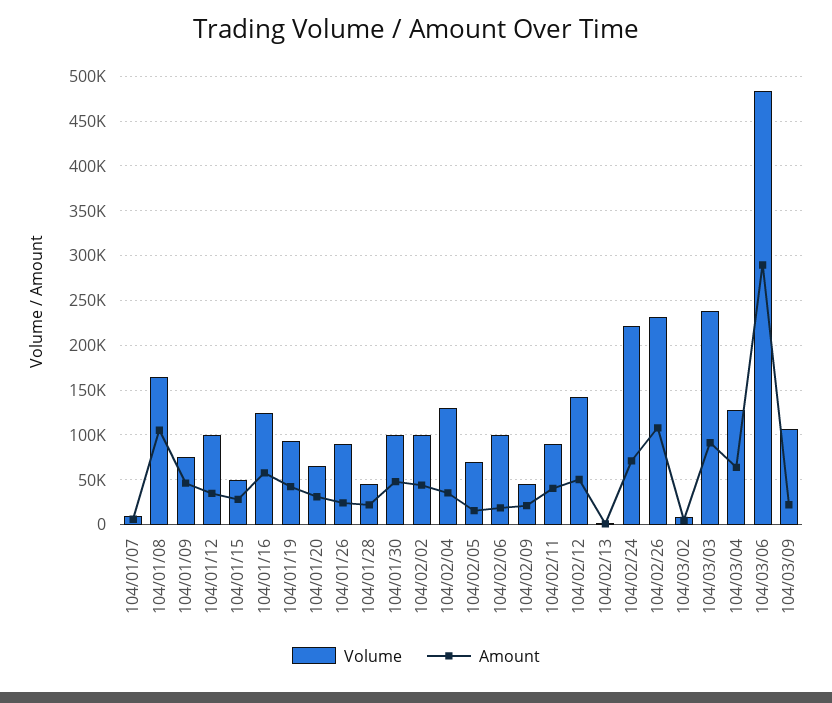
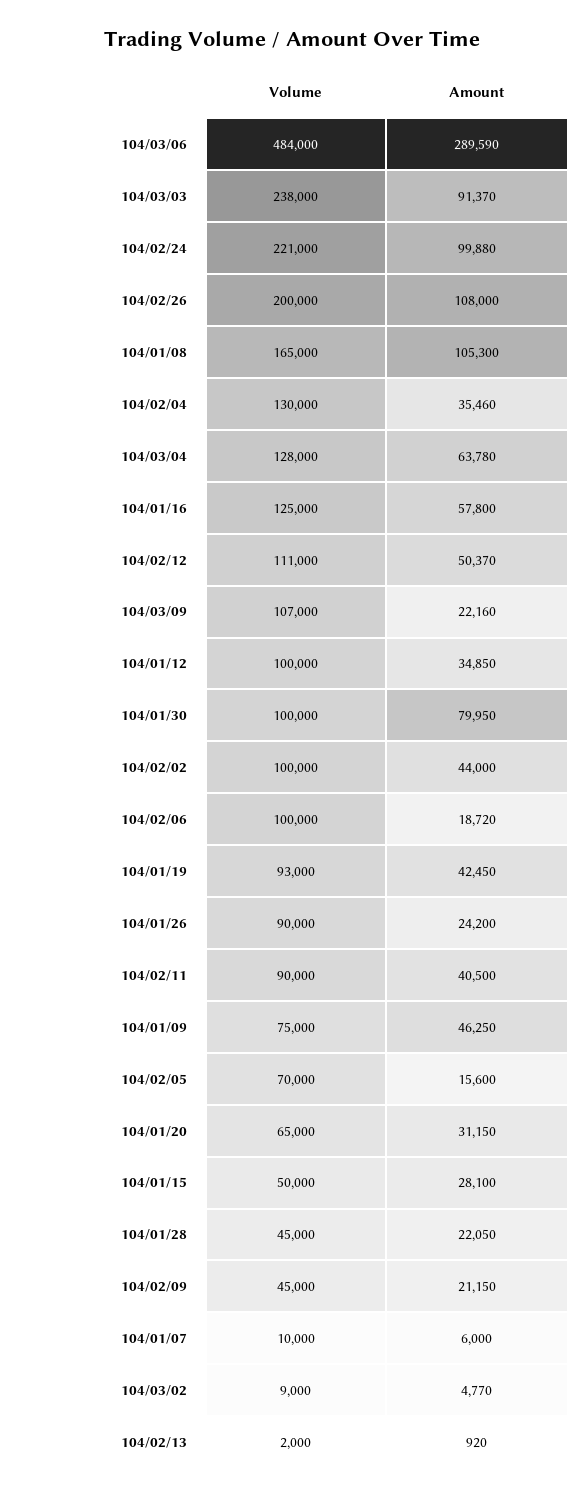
  {
    "Volume": {
      "104/01/07": 10000,
      "104/01/08": 165000,
      "104/01/09": 75000,
      "104/01/12": 100000,
      "104/01/15": 50000,
      "104/01/16": 125000,
      "104/01/19": 93000,
      "104/01/20": 65000,
      "104/01/26": 90000,
      "104/01/28": 45000,
      "104/01/30": 100000,
      "104/02/02": 100000,
      "104/02/04": 130000,
      "104/02/05": 70000,
      "104/02/06": 100000,
      "104/02/09": 45000,
      "104/02/11": 90000,
-     "104/02/12": 140000,
+     "104/02/12": 111000,
      "104/02/13": 2000,
      "104/02/24": 221000,
-     "104/02/26": 230000,
+     "104/02/26": 200000,
      "104/03/02": 9000,
      "104/03/03": 238000,
      "104/03/04": 128000,
      "104/03/06": 484000,
      "104/03/09": 107000
    },
    "Amount": {
      "104/01/07": 6000,
      "104/01/08": 105300,
      "104/01/09": 46250,
      "104/01/12": 34850,
      "104/01/15": 28100,
      "104/01/16": 57800,
      "104/01/19": 42450,
      "104/01/20": 31150,
      "104/01/26": 24200,
      "104/01/28": 22050,
-     "104/01/30": 50000,
+     "104/01/30": 79950,
      "104/02/02": 44000,
      "104/02/04": 35460,
      "104/02/05": 15600,
      "104/02/06": 18720,
      "104/02/09": 21150,
      "104/02/11": 40500,
      "104/02/12": 50370,
      "104/02/13": 920,
-     "104/02/24": 70000,
+     "104/02/24": 99880,
      "104/02/26": 108000,
      "104/03/02": 4770,
      "104/03/03": 91370,
      "104/03/04": 63780,
      "104/03/06": 289590,
      "104/03/09": 22160
    }
  }

